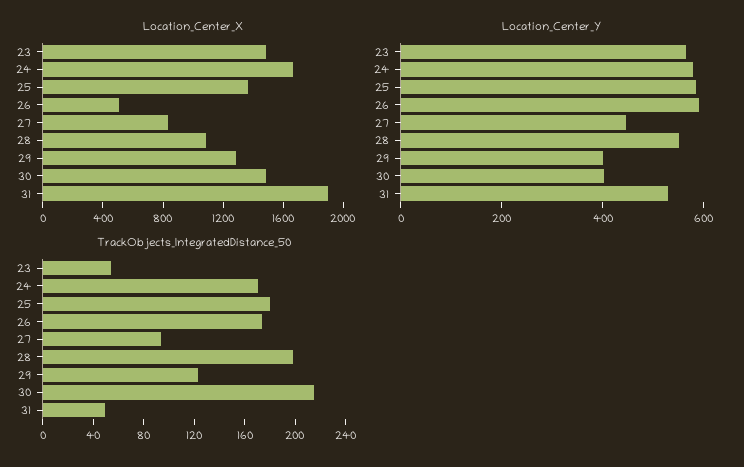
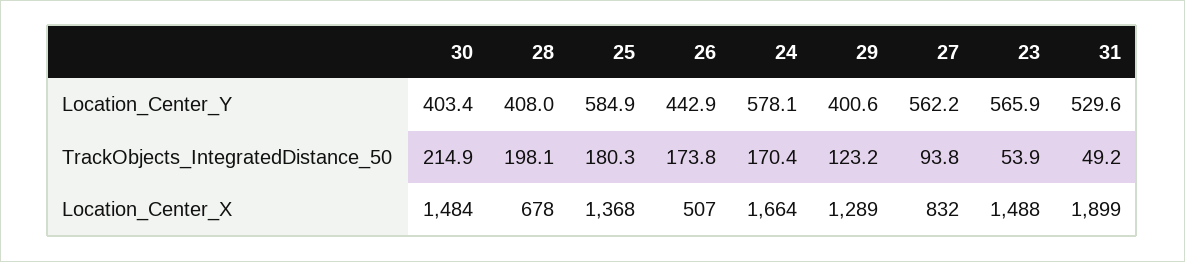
  {
    "Location_Center_X": {
      "23": 1488,
      "24": 1664,
      "25": 1368,
      "26": 507,
      "27": 832,
-     "28": 1100,
+     "28": 678,
      "29": 1289,
      "30": 1484,
      "31": 1899
    },
    "Location_Center_Y": {
      "23": 565.9,
      "24": 578.1,
      "25": 584.9,
-     "26": 600,
+     "26": 442.9,
-     "27": 450,
+     "27": 562.2,
-     "28": 550,
+     "28": 408,
      "29": 400.6,
      "30": 403.4,
      "31": 529.6
    },
    "TrackObjects_IntegratedDistance_50": {
      "23": 53.9,
      "24": 170.4,
      "25": 180.3,
      "26": 173.8,
      "27": 93.8,
      "28": 198.1,
      "29": 123.2,
      "30": 214.9,
      "31": 49.2
    }
  }

